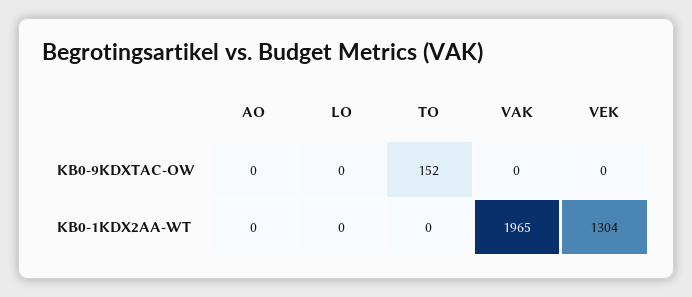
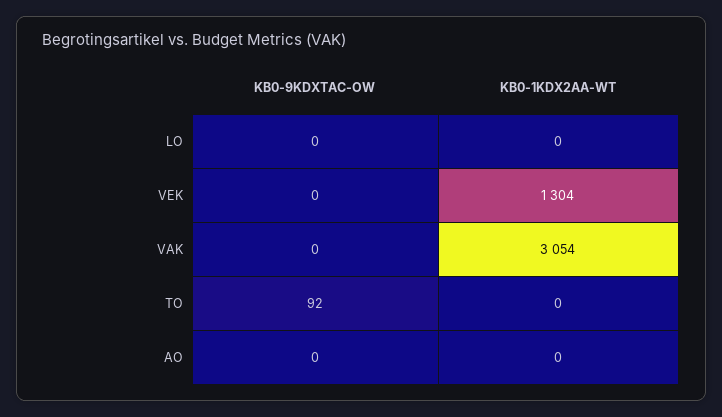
  {
    "AO": {
      "KB0-9KDXTAC-OW": 0,
      "KB0-1KDX2AA-WT": 0
    },
    "LO": {
      "KB0-9KDXTAC-OW": 0,
      "KB0-1KDX2AA-WT": 0
    },
    "TO": {
-     "KB0-9KDXTAC-OW": 152,
+     "KB0-9KDXTAC-OW": 92,
      "KB0-1KDX2AA-WT": 0
    },
    "VAK": {
      "KB0-9KDXTAC-OW": 0,
-     "KB0-1KDX2AA-WT": 1965
+     "KB0-1KDX2AA-WT": 3054
    },
    "VEK": {
      "KB0-9KDXTAC-OW": 0,
      "KB0-1KDX2AA-WT": 1304
    }
  }

